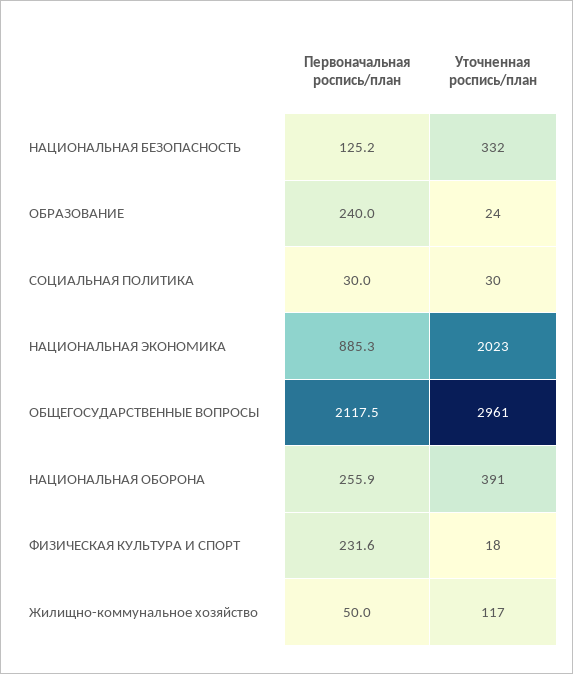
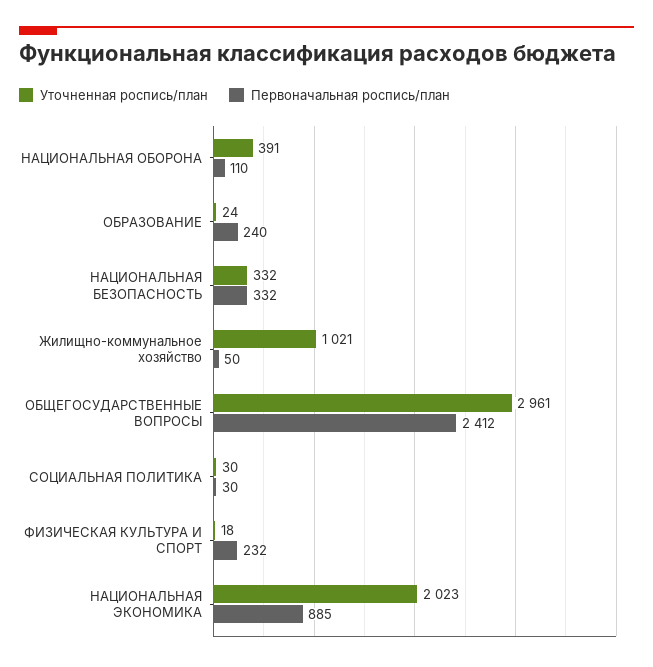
  {
    "Первоначальная роспись/план": {
-     "НАЦИОНАЛЬНАЯ БЕЗОПАСНОСТЬ": 125.2,
+     "НАЦИОНАЛЬНАЯ БЕЗОПАСНОСТЬ": 332,
      "ОБРАЗОВАНИЕ": 240,
      "СОЦИАЛЬНАЯ ПОЛИТИКА": 30,
      "НАЦИОНАЛЬНАЯ ЭКОНОМИКА": 885.3,
-     "ОБЩЕГОСУДАРСТВЕННЫЕ ВОПРОСЫ": 2117.5,
+     "ОБЩЕГОСУДАРСТВЕННЫЕ ВОПРОСЫ": 2412,
-     "НАЦИОНАЛЬНАЯ ОБОРОНА": 255.9,
+     "НАЦИОНАЛЬНАЯ ОБОРОНА": 110,
      "ФИЗИЧЕСКАЯ КУЛЬТУРА И СПОРТ": 231.6,
      "Жилищно-коммунальное хозяйство": 50
    },
    "Уточненная роспись/план": {
      "НАЦИОНАЛЬНАЯ БЕЗОПАСНОСТЬ": 332,
      "ОБРАЗОВАНИЕ": 24,
      "СОЦИАЛЬНАЯ ПОЛИТИКА": 30,
      "НАЦИОНАЛЬНАЯ ЭКОНОМИКА": 2023,
      "ОБЩЕГОСУДАРСТВЕННЫЕ ВОПРОСЫ": 2961,
      "НАЦИОНАЛЬНАЯ ОБОРОНА": 391,
      "ФИЗИЧЕСКАЯ КУЛЬТУРА И СПОРТ": 18,
-     "Жилищно-коммунальное хозяйство": 117
+     "Жилищно-коммунальное хозяйство": 1021
    }
  }

